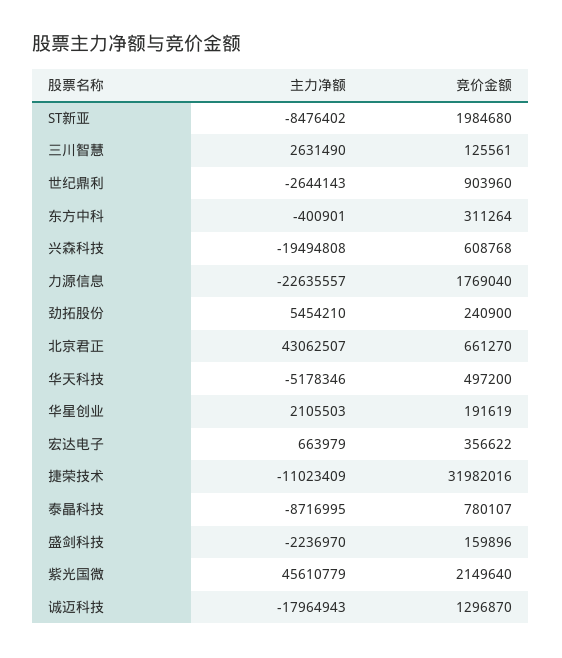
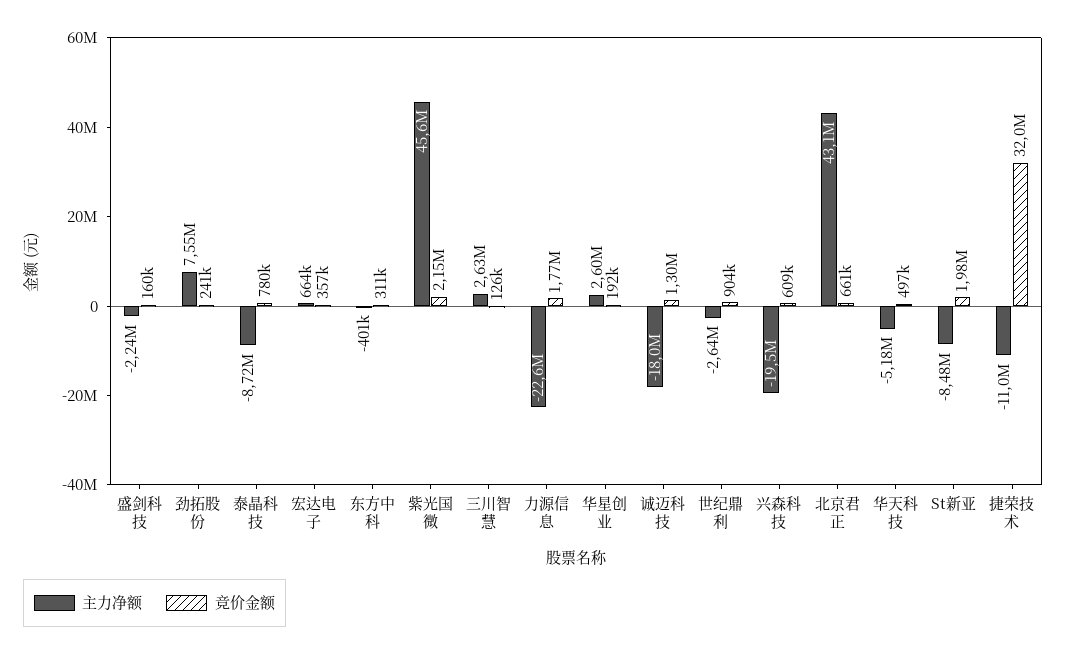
  {
    "主力净额": {
      "ST新亚": -8476402,
      "三川智慧": 2631490,
      "世纪鼎利": -2644143,
      "东方中科": -400901,
      "兴森科技": -19494808,
      "力源信息": -22635557,
-     "劲拓股份": 5454210,
+     "劲拓股份": 7550000,
      "北京君正": 43062507,
      "华天科技": -5178346,
-     "华星创业": 2105503,
+     "华星创业": 2600000,
      "宏达电子": 663979,
      "捷荣技术": -11023409,
      "泰晶科技": -8716995,
      "盛剑科技": -2236970,
      "紫光国微": 45610779,
      "诚迈科技": -17964943
    },
    "竞价金额": {
      "ST新亚": 1984680,
      "三川智慧": 125561,
      "世纪鼎利": 903960,
      "东方中科": 311264,
      "兴森科技": 608768,
      "力源信息": 1769040,
      "劲拓股份": 240900,
      "北京君正": 661270,
      "华天科技": 497200,
      "华星创业": 191619,
      "宏达电子": 356622,
      "捷荣技术": 31982016,
      "泰晶科技": 780107,
      "盛剑科技": 159896,
      "紫光国微": 2149640,
      "诚迈科技": 1296870
    }
  }

